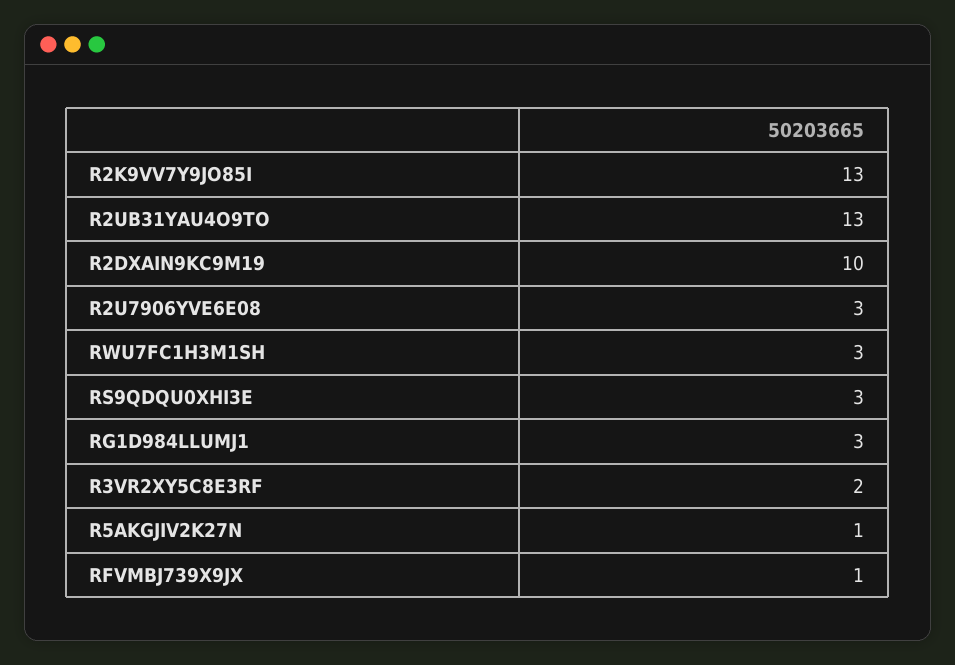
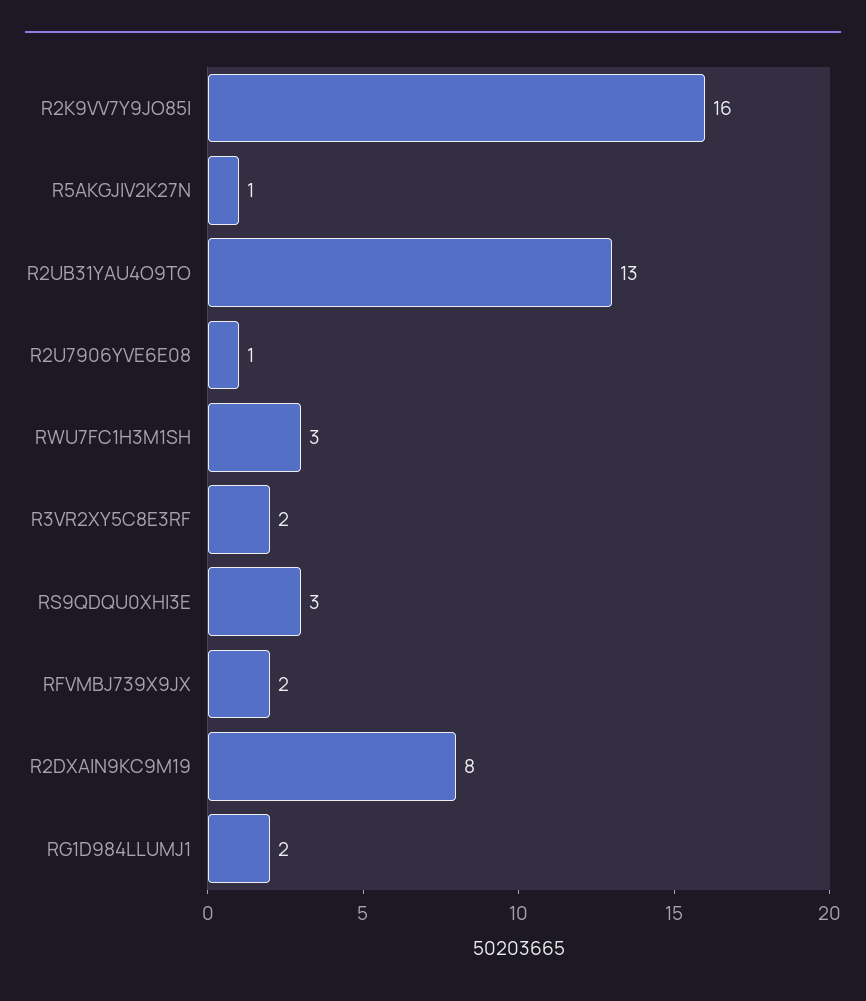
  {
-   "R2K9VV7Y9JO85I": 13,
+   "R2K9VV7Y9JO85I": 16,
    "R2UB31YAU4O9TO": 13,
-   "R2DXAIN9KC9M19": 10,
+   "R2DXAIN9KC9M19": 8,
-   "R2U7906YVE6E08": 3,
+   "R2U7906YVE6E08": 1,
    "RWU7FC1H3M1SH": 3,
    "RS9QDQU0XHI3E": 3,
-   "RG1D984LLUMJ1": 3,
+   "RG1D984LLUMJ1": 2,
    "R3VR2XY5C8E3RF": 2,
    "R5AKGJIV2K27N": 1,
-   "RFVMBJ739X9JX": 1
+   "RFVMBJ739X9JX": 2
  }

